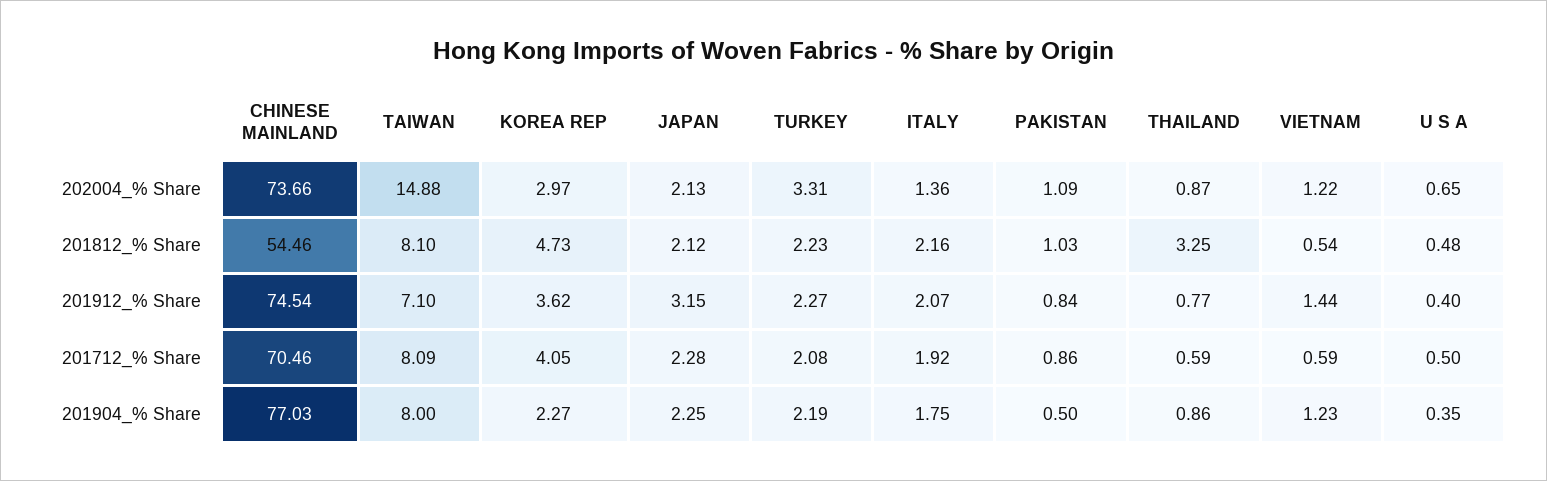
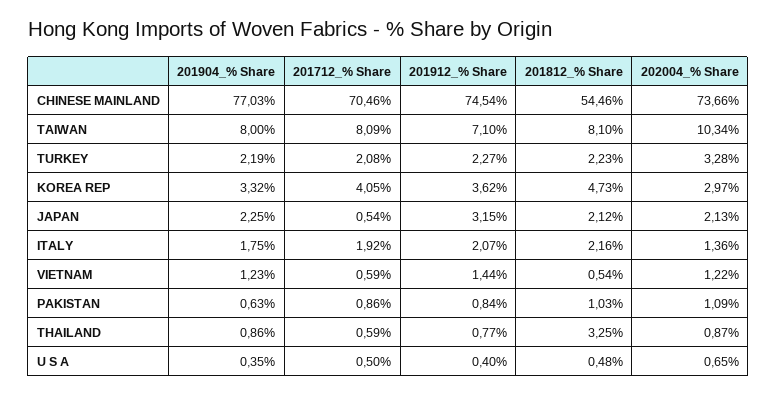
  {
    "CHINESE MAINLAND": {
      "202004_% Share": 73.66,
      "201812_% Share": 54.46,
      "201912_% Share": 74.54,
      "201712_% Share": 70.46,
      "201904_% Share": 77.03
    },
    "TAIWAN": {
-     "202004_% Share": 14.88,
+     "202004_% Share": 10.34,
      "201812_% Share": 8.1,
      "201912_% Share": 7.1,
      "201712_% Share": 8.09,
      "201904_% Share": 8
    },
    "KOREA REP": {
      "202004_% Share": 2.97,
      "201812_% Share": 4.73,
      "201912_% Share": 3.62,
      "201712_% Share": 4.05,
-     "201904_% Share": 2.27
+     "201904_% Share": 3.32
    },
    "JAPAN": {
      "202004_% Share": 2.13,
      "201812_% Share": 2.12,
      "201912_% Share": 3.15,
-     "201712_% Share": 2.28,
+     "201712_% Share": 0.54,
      "201904_% Share": 2.25
    },
    "TURKEY": {
-     "202004_% Share": 3.31,
+     "202004_% Share": 3.28,
      "201812_% Share": 2.23,
      "201912_% Share": 2.27,
      "201712_% Share": 2.08,
      "201904_% Share": 2.19
    },
    "ITALY": {
      "202004_% Share": 1.36,
      "201812_% Share": 2.16,
      "201912_% Share": 2.07,
      "201712_% Share": 1.92,
      "201904_% Share": 1.75
    },
    "PAKISTAN": {
      "202004_% Share": 1.09,
      "201812_% Share": 1.03,
      "201912_% Share": 0.84,
      "201712_% Share": 0.86,
-     "201904_% Share": 0.5
+     "201904_% Share": 0.63
    },
    "THAILAND": {
      "202004_% Share": 0.87,
      "201812_% Share": 3.25,
      "201912_% Share": 0.77,
      "201712_% Share": 0.59,
      "201904_% Share": 0.86
    },
    "VIETNAM": {
      "202004_% Share": 1.22,
      "201812_% Share": 0.54,
      "201912_% Share": 1.44,
      "201712_% Share": 0.59,
      "201904_% Share": 1.23
    },
    "U S A": {
      "202004_% Share": 0.65,
      "201812_% Share": 0.48,
      "201912_% Share": 0.4,
      "201712_% Share": 0.5,
      "201904_% Share": 0.35
    }
  }

